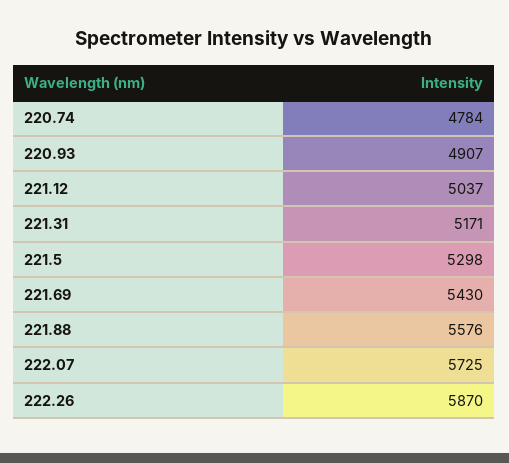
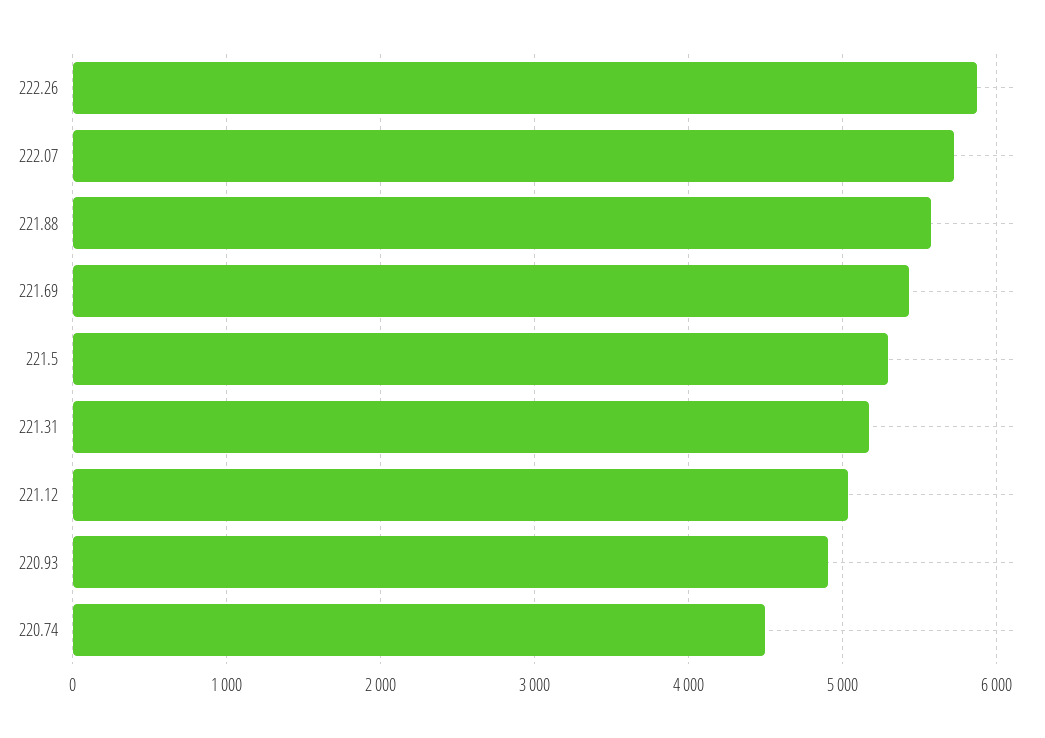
  {
-   "220.74": 4784,
+   "220.74": 4500,
    "220.93": 4907,
    "221.12": 5037,
    "221.31": 5171,
    "221.5": 5298,
    "221.69": 5430,
    "221.88": 5576,
    "222.07": 5725,
    "222.26": 5870
  }

